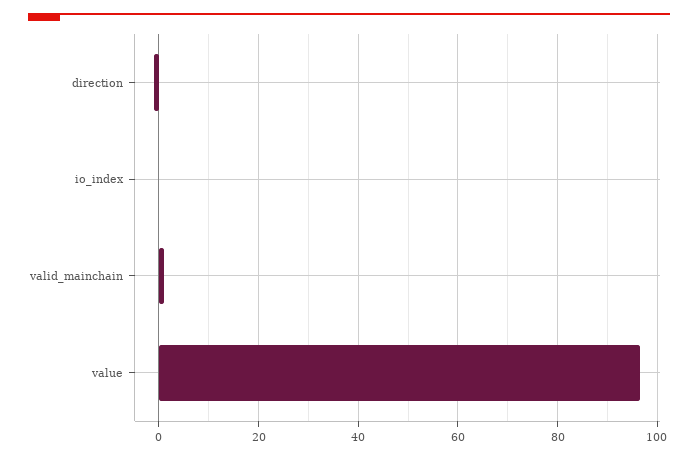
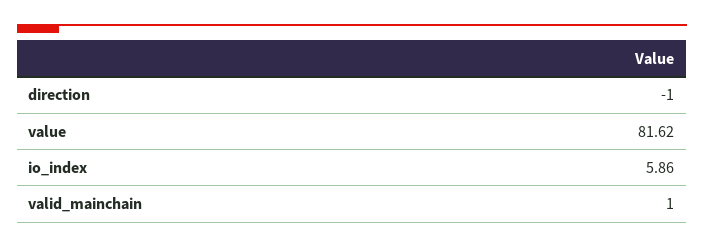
  {
    "direction": -1,
-   "io_index": 0,
+   "io_index": 5.86,
    "valid_mainchain": 1,
-   "value": 96
+   "value": 81.62
  }

